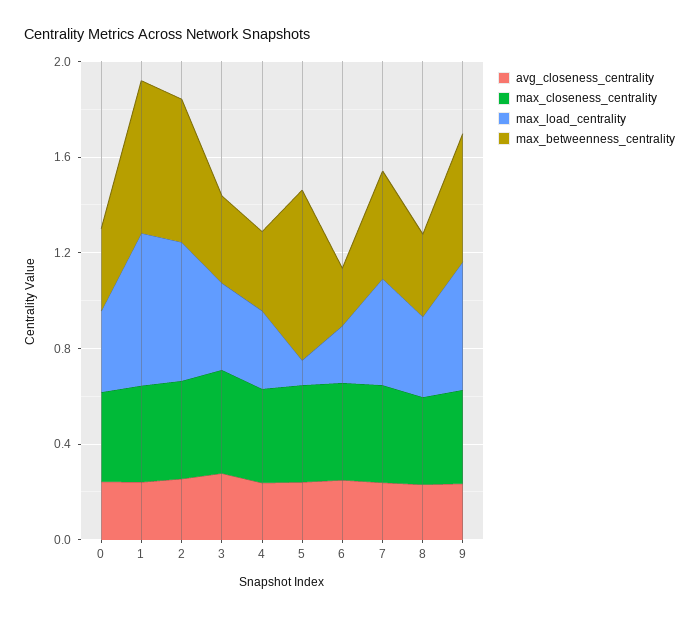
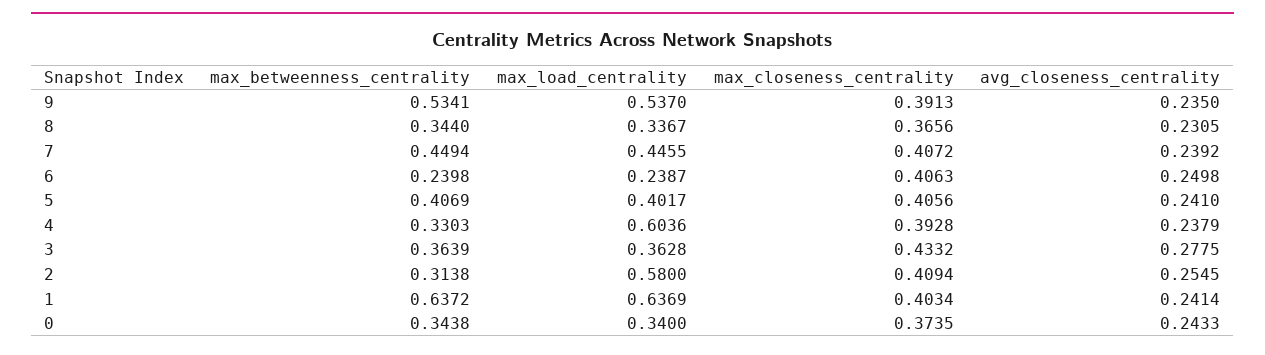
  {
    "avg_closeness_centrality": {
      "0": 0.2433,
      "1": 0.2414,
      "2": 0.2545,
      "3": 0.2775,
      "4": 0.2379,
      "5": 0.241,
      "6": 0.2498,
      "7": 0.2392,
      "8": 0.2305,
      "9": 0.235
    },
    "max_closeness_centrality": {
      "0": 0.3735,
      "1": 0.4034,
      "2": 0.4094,
      "3": 0.4332,
      "4": 0.3928,
      "5": 0.4056,
      "6": 0.4063,
      "7": 0.4072,
      "8": 0.3656,
      "9": 0.3913
    },
    "max_load_centrality": {
      "0": 0.34,
      "1": 0.6369,
      "2": 0.58,
      "3": 0.3628,
-     "4": 0.3,
+     "4": 0.6036,
-     "5": 0.1,
+     "5": 0.4017,
      "6": 0.2387,
      "7": 0.4455,
      "8": 0.3367,
      "9": 0.537
    },
    "max_betweenness_centrality": {
      "0": 0.3438,
      "1": 0.6372,
-     "2": 0.6,
+     "2": 0.3138,
      "3": 0.3639,
      "4": 0.3303,
-     "5": 0.7,
+     "5": 0.4069,
      "6": 0.2398,
      "7": 0.4494,
      "8": 0.344,
      "9": 0.5341
    }
  }

